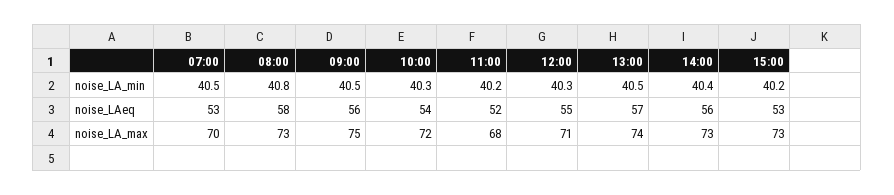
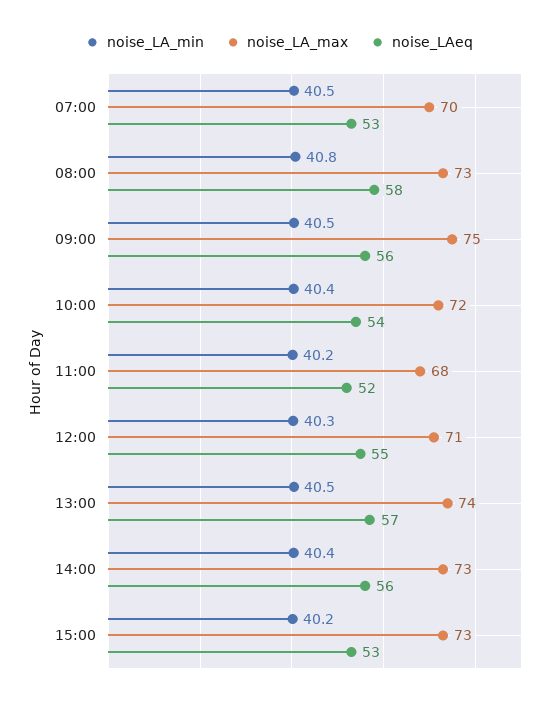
  {
    "noise_LA_min": {
      "07:00": 40.5,
      "08:00": 40.8,
      "09:00": 40.5,
-     "10:00": 40.3,
+     "10:00": 40.4,
      "11:00": 40.2,
      "12:00": 40.3,
      "13:00": 40.5,
      "14:00": 40.4,
      "15:00": 40.2
    },
    "noise_LAeq": {
      "07:00": 53,
      "08:00": 58,
      "09:00": 56,
      "10:00": 54,
      "11:00": 52,
      "12:00": 55,
      "13:00": 57,
      "14:00": 56,
      "15:00": 53
    },
    "noise_LA_max": {
      "07:00": 70,
      "08:00": 73,
      "09:00": 75,
      "10:00": 72,
      "11:00": 68,
      "12:00": 71,
      "13:00": 74,
      "14:00": 73,
      "15:00": 73
    }
  }

